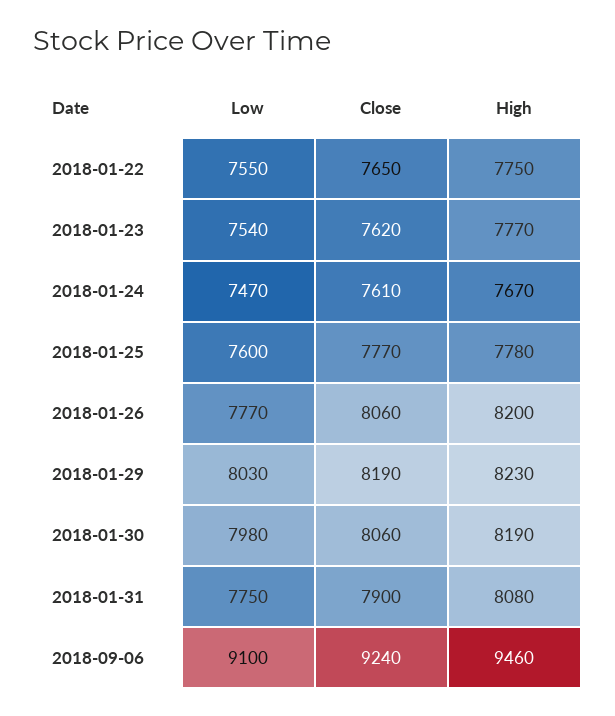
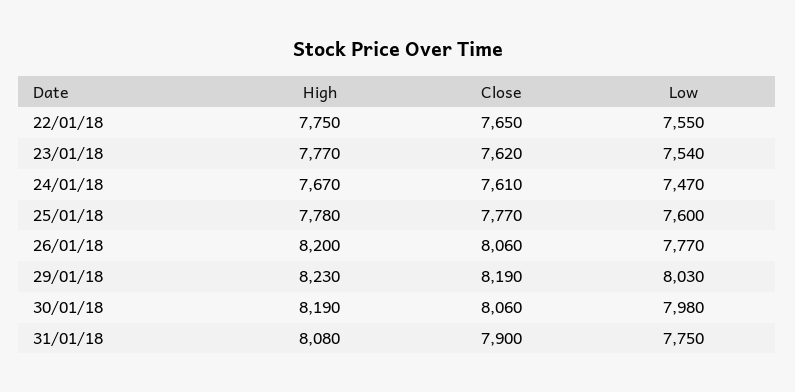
  {
    "Low": {
      "2018-01-22": 7550,
      "2018-01-23": 7540,
      "2018-01-24": 7470,
      "2018-01-25": 7600,
      "2018-01-26": 7770,
      "2018-01-29": 8030,
      "2018-01-30": 7980,
-     "2018-01-31": 7750,
+     "2018-01-31": 7750
-     "2018-09-06": 9100
    },
    "Close": {
      "2018-01-22": 7650,
      "2018-01-23": 7620,
      "2018-01-24": 7610,
      "2018-01-25": 7770,
      "2018-01-26": 8060,
      "2018-01-29": 8190,
      "2018-01-30": 8060,
-     "2018-01-31": 7900,
+     "2018-01-31": 7900
-     "2018-09-06": 9240
    },
    "High": {
      "2018-01-22": 7750,
      "2018-01-23": 7770,
      "2018-01-24": 7670,
      "2018-01-25": 7780,
      "2018-01-26": 8200,
      "2018-01-29": 8230,
      "2018-01-30": 8190,
-     "2018-01-31": 8080,
+     "2018-01-31": 8080
-     "2018-09-06": 9460
    }
  }

